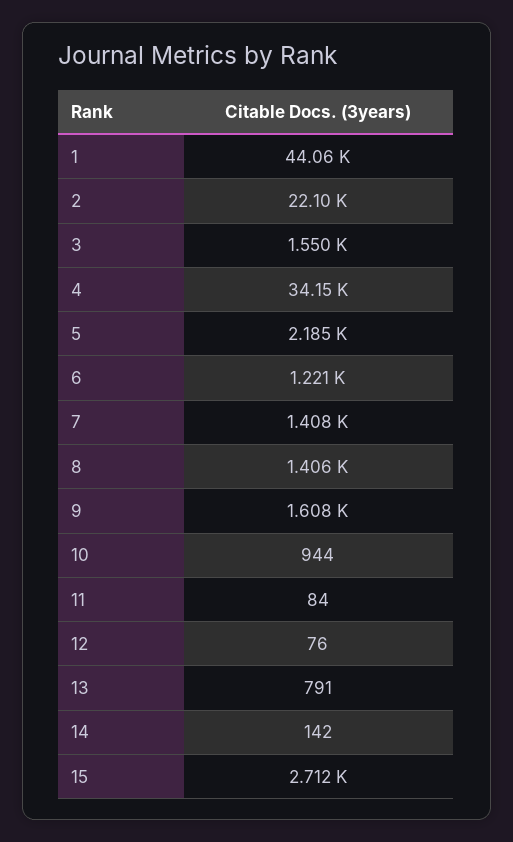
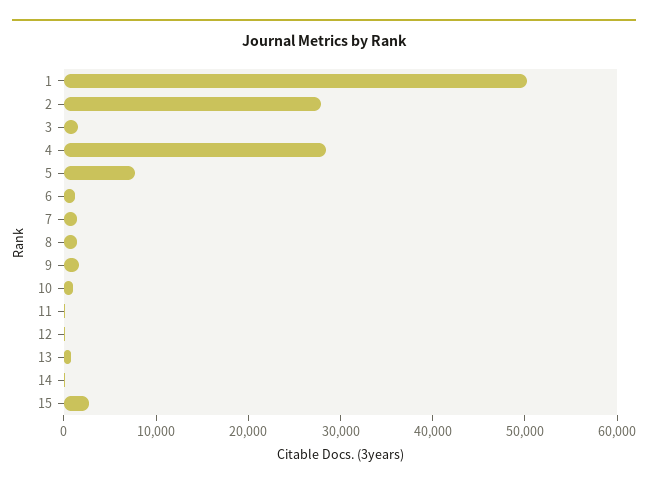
  {
-   "1": 44060,
+   "1": 50000,
-   "2": 22100,
+   "2": 28000,
    "3": 1550,
-   "4": 34150,
+   "4": 28000,
-   "5": 2185,
+   "5": 8000,
    "6": 1221,
    "7": 1408,
    "8": 1406,
    "9": 1608,
    "10": 944,
    "11": 84,
    "12": 76,
    "13": 791,
    "14": 142,
    "15": 2712
  }

